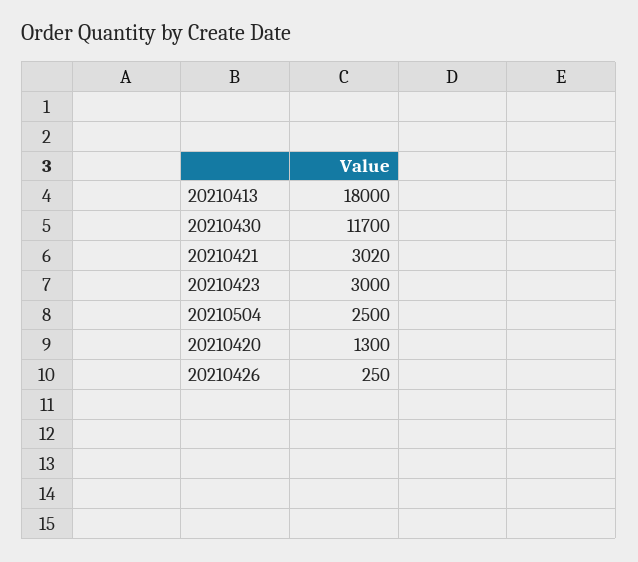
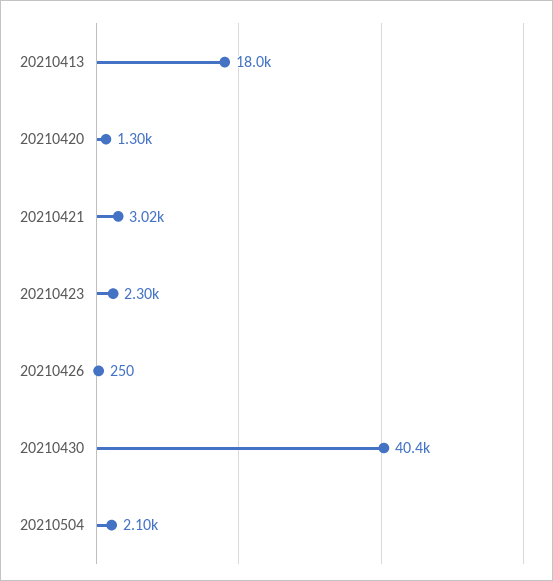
  {
    "20210413": 18000,
-   "20210430": 11700,
+   "20210430": 40400,
    "20210421": 3020,
-   "20210423": 3000,
+   "20210423": 2300,
-   "20210504": 2500,
+   "20210504": 2100,
    "20210420": 1300,
    "20210426": 250
  }

